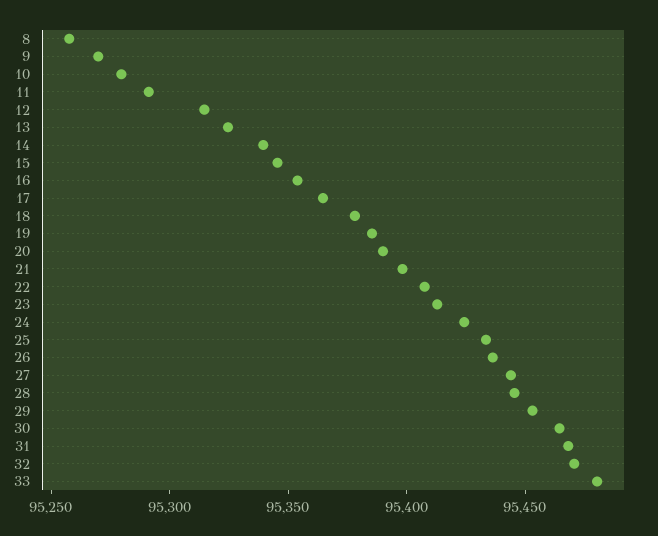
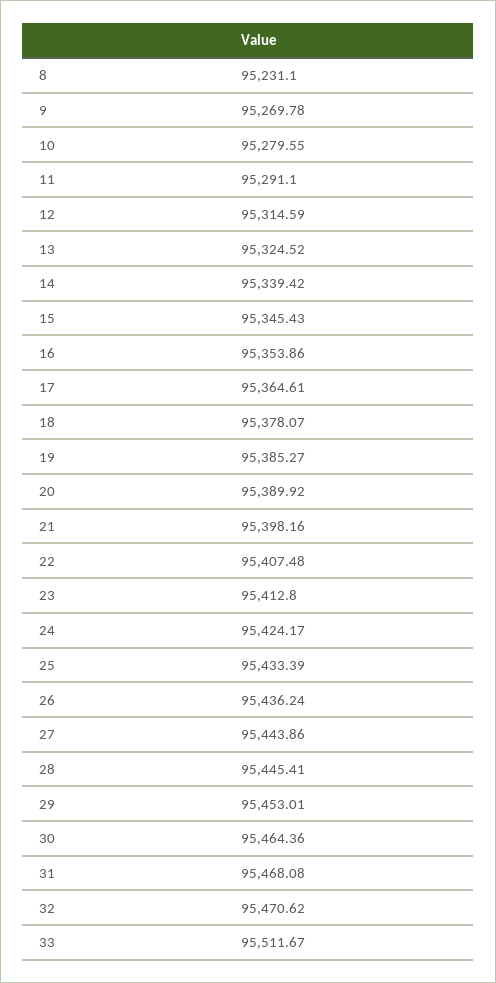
  {
-   "8": 95260,
+   "8": 95231.1,
    "9": 95269.78,
    "10": 95279.55,
    "11": 95291.1,
    "12": 95314.59,
    "13": 95324.52,
    "14": 95339.42,
    "15": 95345.43,
    "16": 95353.86,
    "17": 95364.61,
    "18": 95378.07,
    "19": 95385.27,
    "20": 95389.92,
    "21": 95398.16,
    "22": 95407.48,
    "23": 95412.8,
    "24": 95424.17,
    "25": 95433.39,
    "26": 95436.24,
    "27": 95443.86,
    "28": 95445.41,
    "29": 95453.01,
    "30": 95464.36,
    "31": 95468.08,
    "32": 95470.62,
-   "33": 95480
+   "33": 95511.67
  }

